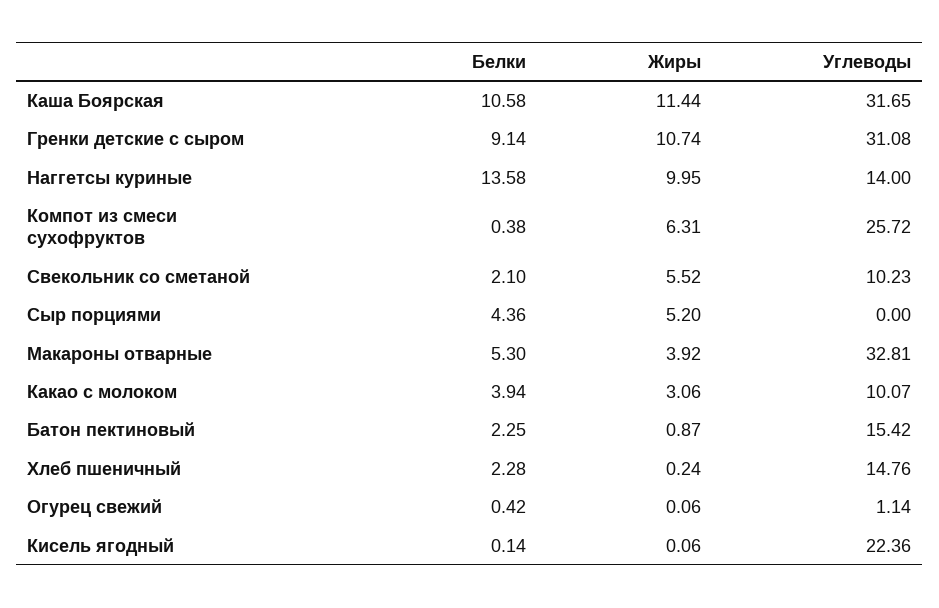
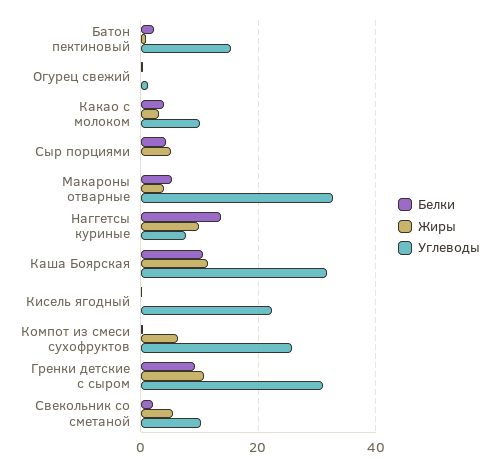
  {
    "Белки": {
      "Каша Боярская": 10.58,
      "Гренки детские с сыром": 9.14,
      "Наггетсы куриные": 13.58,
      "Компот из смеси сухофруктов": 0.38,
      "Свекольник со сметаной": 2.1,
      "Сыр порциями": 4.36,
      "Макароны отварные": 5.3,
      "Какао с молоком": 3.94,
      "Батон пектиновый": 2.25,
-     "Хлеб пшеничный": 2.28,
      "Огурец свежий": 0.42,
      "Кисель ягодный": 0.14
    },
    "Жиры": {
      "Каша Боярская": 11.44,
      "Гренки детские с сыром": 10.74,
      "Наггетсы куриные": 9.95,
      "Компот из смеси сухофруктов": 6.31,
      "Свекольник со сметаной": 5.52,
      "Сыр порциями": 5.2,
      "Макароны отварные": 3.92,
      "Какао с молоком": 3.06,
      "Батон пектиновый": 0.87,
-     "Хлеб пшеничный": 0.24,
      "Огурец свежий": 0.06,
      "Кисель ягодный": 0.06
    },
    "Углеводы": {
      "Каша Боярская": 31.65,
      "Гренки детские с сыром": 31.08,
-     "Наггетсы куриные": 14,
+     "Наггетсы куриные": 8,
      "Компот из смеси сухофруктов": 25.72,
      "Свекольник со сметаной": 10.23,
      "Сыр порциями": 0,
      "Макароны отварные": 32.81,
      "Какао с молоком": 10.07,
      "Батон пектиновый": 15.42,
-     "Хлеб пшеничный": 14.76,
      "Огурец свежий": 1.14,
      "Кисель ягодный": 22.36
    }
  }

